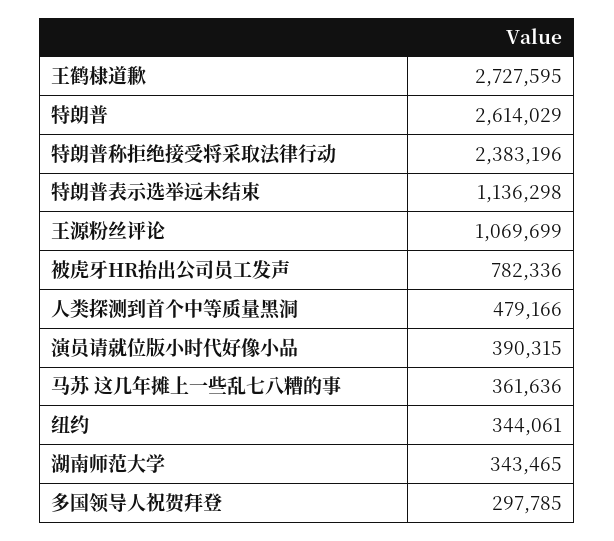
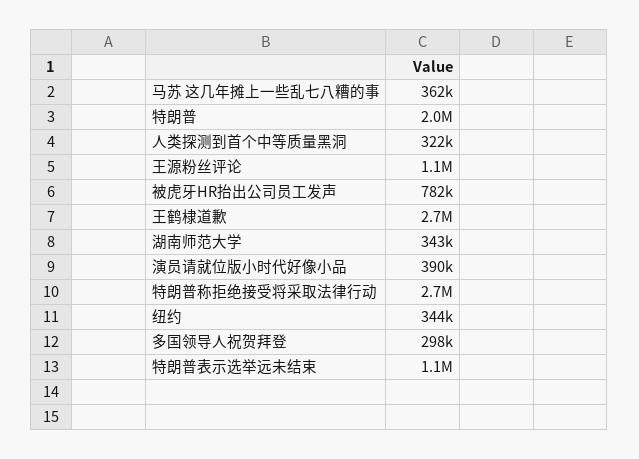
  {
    "王鹤棣道歉": 2727595,
-   "特朗普": 2614029,
+   "特朗普": 2000000,
-   "特朗普称拒绝接受将采取法律行动": 2383196,
+   "特朗普称拒绝接受将采取法律行动": 2700000,
    "特朗普表示选举远未结束": 1136298,
    "王源粉丝评论": 1069699,
    "被虎牙HR抬出公司员工发声": 782336,
-   "人类探测到首个中等质量黑洞": 479166,
+   "人类探测到首个中等质量黑洞": 322000,
    "演员请就位版小时代好像小品": 390315,
    "马苏 这几年摊上一些乱七八糟的事": 361636,
    "纽约": 344061,
    "湖南师范大学": 343465,
    "多国领导人祝贺拜登": 297785
  }

